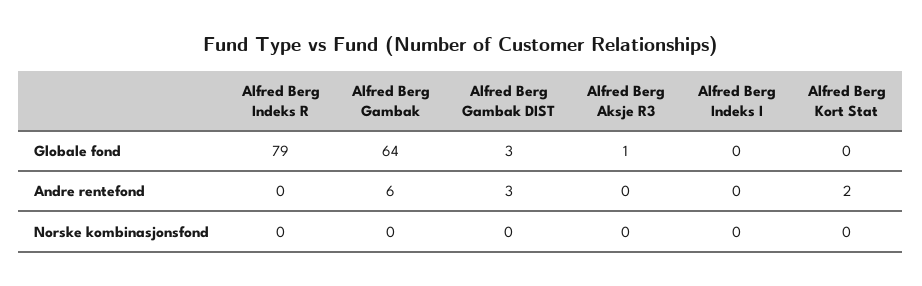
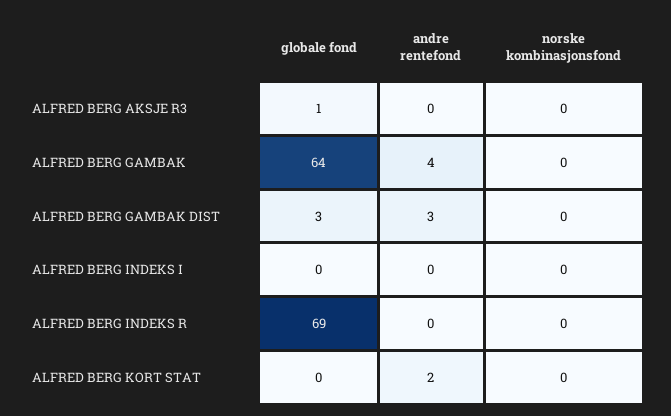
  {
    "Alfred Berg Indeks R": {
-     "Globale fond": 79,
+     "Globale fond": 69,
      "Andre rentefond": 0,
      "Norske kombinasjonsfond": 0
    },
    "Alfred Berg Gambak": {
      "Globale fond": 64,
-     "Andre rentefond": 6,
+     "Andre rentefond": 4,
      "Norske kombinasjonsfond": 0
    },
    "Alfred Berg Gambak DIST": {
      "Globale fond": 3,
      "Andre rentefond": 3,
      "Norske kombinasjonsfond": 0
    },
    "Alfred Berg Aksje R3": {
      "Globale fond": 1,
      "Andre rentefond": 0,
      "Norske kombinasjonsfond": 0
    },
    "Alfred Berg Indeks I": {
      "Globale fond": 0,
      "Andre rentefond": 0,
      "Norske kombinasjonsfond": 0
    },
    "Alfred Berg Kort Stat": {
      "Globale fond": 0,
      "Andre rentefond": 2,
      "Norske kombinasjonsfond": 0
    }
  }

